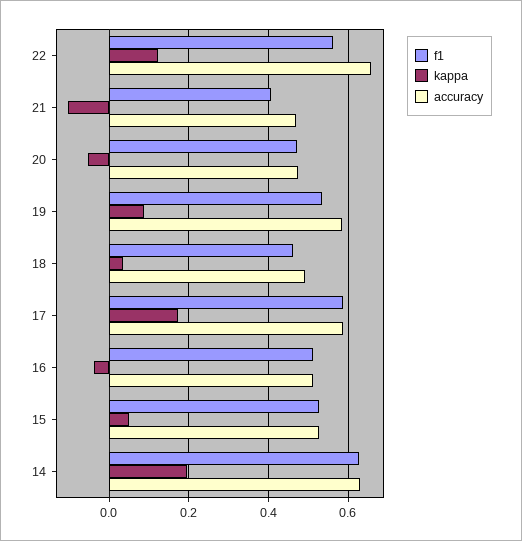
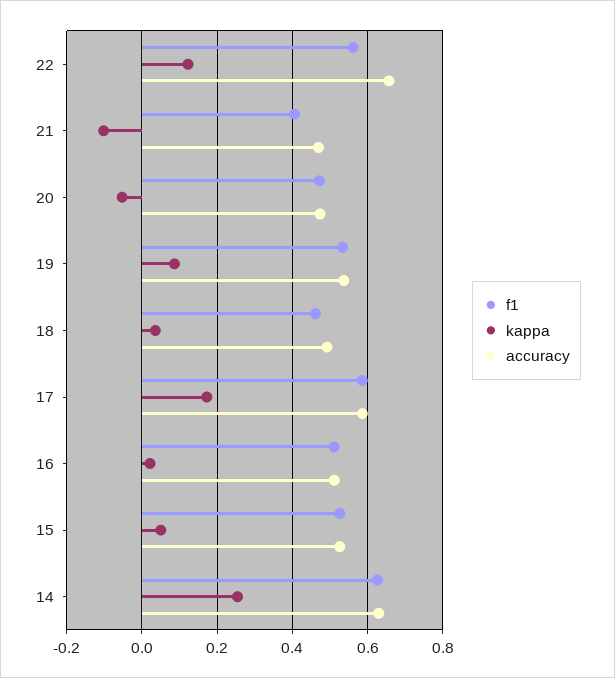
  {
    "f1": {
      "22": 0.56,
      "21": 0.4,
      "20": 0.48,
      "19": 0.54,
      "18": 0.46,
      "17": 0.58,
      "16": 0.52,
      "15": 0.52,
      "14": 0.62
    },
    "kappa": {
      "22": 0.12,
      "21": -0.1,
      "20": -0.06,
      "19": 0.08,
      "18": 0.04,
      "17": 0.18,
-     "16": -0.04,
+     "16": 0.02,
      "15": 0.06,
-     "14": 0.2
+     "14": 0.26
    },
    "accuracy": {
      "22": 0.66,
      "21": 0.46,
      "20": 0.48,
-     "19": 0.58,
+     "19": 0.54,
      "18": 0.5,
      "17": 0.58,
      "16": 0.52,
      "15": 0.52,
      "14": 0.62
    }
  }

